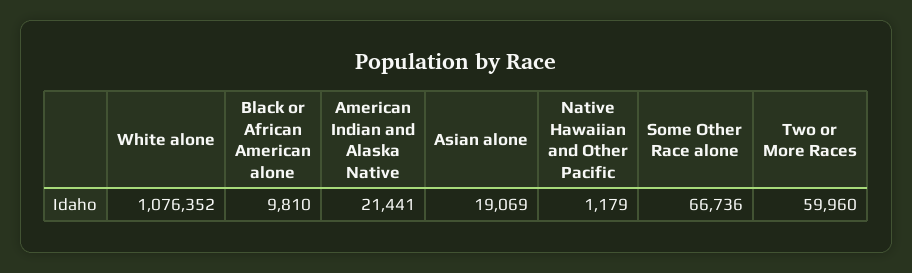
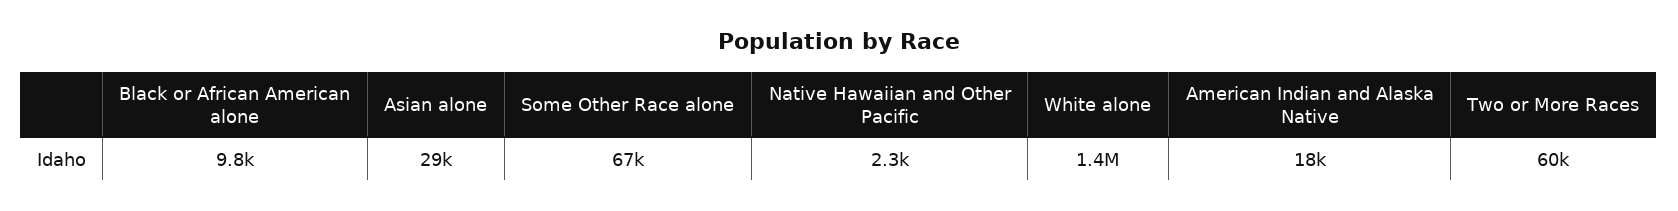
  {
-   "White alone": 1076352,
+   "White alone": 1400000,
    "Black or African American alone": 9810,
-   "American Indian and Alaska Native": 21441,
+   "American Indian and Alaska Native": 18000,
-   "Asian alone": 19069,
+   "Asian alone": 29000,
-   "Native Hawaiian and Other Pacific": 1179,
+   "Native Hawaiian and Other Pacific": 2300,
    "Some Other Race alone": 66736,
    "Two or More Races": 59960
  }

